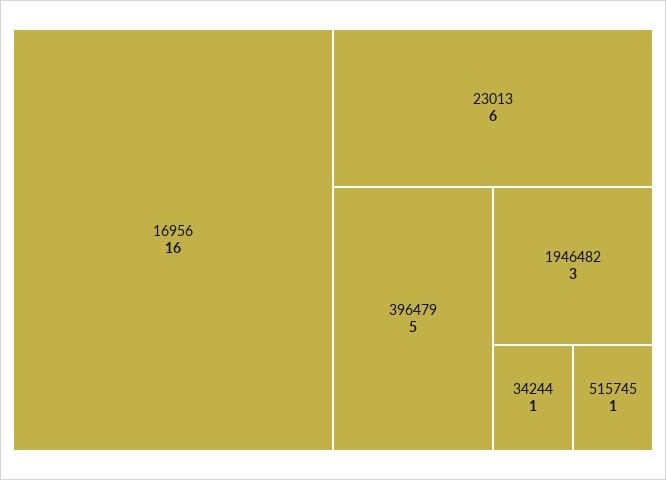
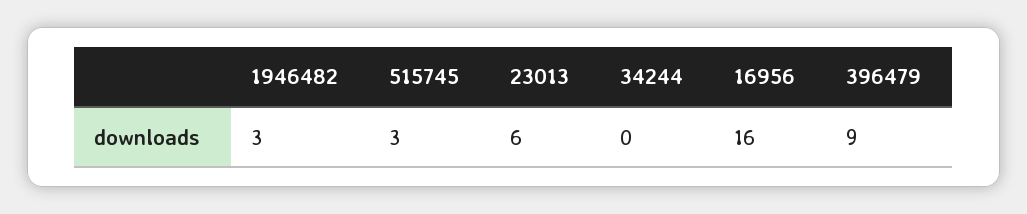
  {
    "16956": 16,
    "23013": 6,
-   "396479": 5,
+   "396479": 9,
    "1946482": 3,
-   "34244": 1,
+   "34244": 0,
-   "515745": 1
+   "515745": 3
  }

